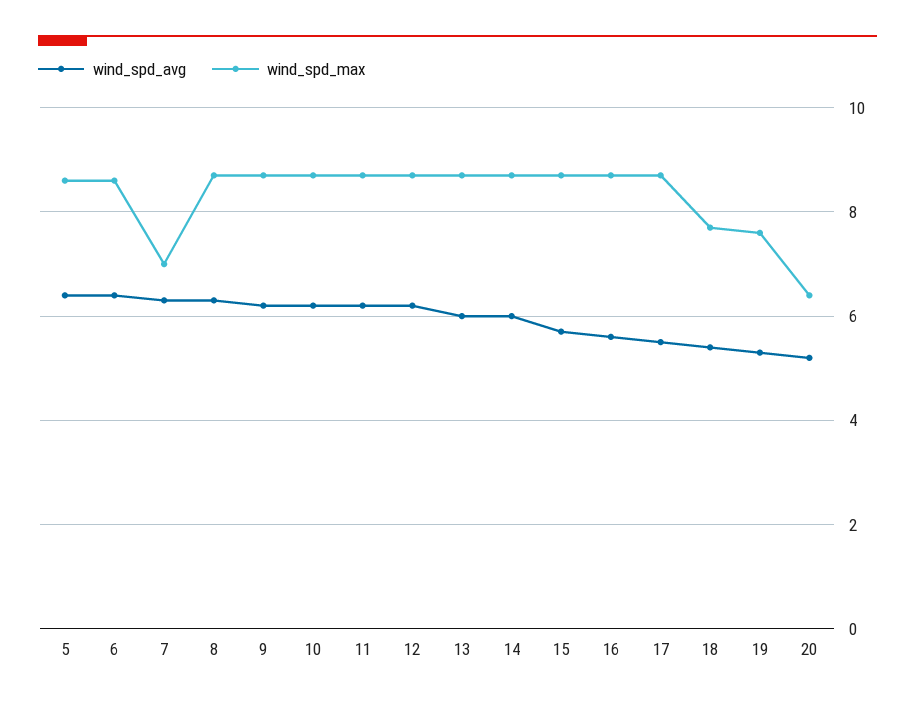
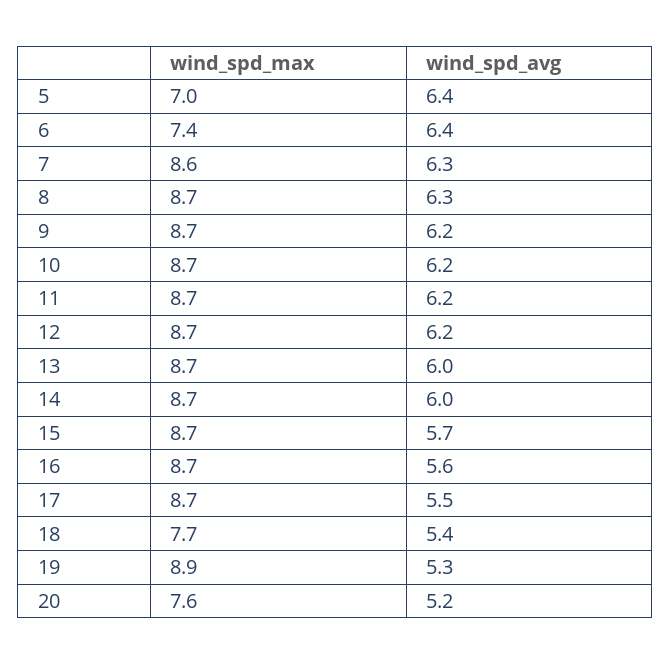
  {
    "wind_spd_avg": {
      "5": 6.4,
      "6": 6.4,
      "7": 6.3,
      "8": 6.3,
      "9": 6.2,
      "10": 6.2,
      "11": 6.2,
      "12": 6.2,
      "13": 6,
      "14": 6,
      "15": 5.7,
      "16": 5.6,
      "17": 5.5,
      "18": 5.4,
      "19": 5.3,
      "20": 5.2
    },
    "wind_spd_max": {
-     "5": 8.5,
+     "5": 7,
-     "6": 8.5,
+     "6": 7.4,
-     "7": 7,
+     "7": 8.6,
      "8": 8.7,
      "9": 8.7,
      "10": 8.7,
      "11": 8.7,
      "12": 8.7,
      "13": 8.7,
      "14": 8.7,
      "15": 8.7,
      "16": 8.7,
      "17": 8.7,
      "18": 7.7,
-     "19": 7.5,
+     "19": 8.9,
-     "20": 6.5
+     "20": 7.6
    }
  }

